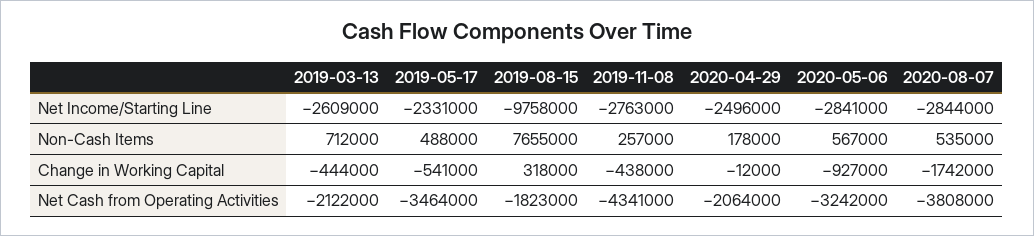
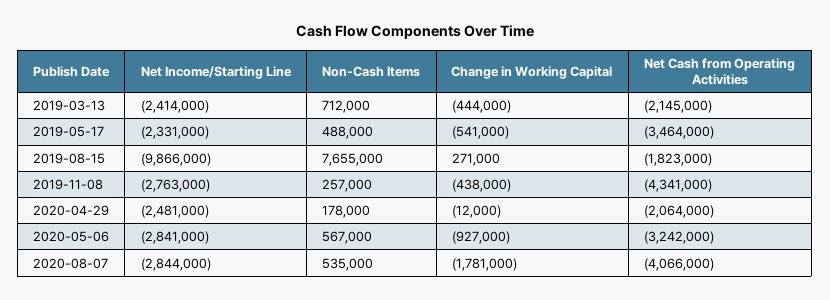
  {
    "2019-03-13": {
-     "Net Income/Starting Line": -2609000,
+     "Net Income/Starting Line": -2414000,
      "Non-Cash Items": 712000,
      "Change in Working Capital": -444000,
-     "Net Cash from Operating Activities": -2122000
+     "Net Cash from Operating Activities": -2145000
    },
    "2019-05-17": {
      "Net Income/Starting Line": -2331000,
      "Non-Cash Items": 488000,
      "Change in Working Capital": -541000,
      "Net Cash from Operating Activities": -3464000
    },
    "2019-08-15": {
-     "Net Income/Starting Line": -9758000,
+     "Net Income/Starting Line": -9866000,
      "Non-Cash Items": 7655000,
-     "Change in Working Capital": 318000,
+     "Change in Working Capital": 271000,
      "Net Cash from Operating Activities": -1823000
    },
    "2019-11-08": {
      "Net Income/Starting Line": -2763000,
      "Non-Cash Items": 257000,
      "Change in Working Capital": -438000,
      "Net Cash from Operating Activities": -4341000
    },
    "2020-04-29": {
-     "Net Income/Starting Line": -2496000,
+     "Net Income/Starting Line": -2481000,
      "Non-Cash Items": 178000,
      "Change in Working Capital": -12000,
      "Net Cash from Operating Activities": -2064000
    },
    "2020-05-06": {
      "Net Income/Starting Line": -2841000,
      "Non-Cash Items": 567000,
      "Change in Working Capital": -927000,
      "Net Cash from Operating Activities": -3242000
    },
    "2020-08-07": {
      "Net Income/Starting Line": -2844000,
      "Non-Cash Items": 535000,
-     "Change in Working Capital": -1742000,
+     "Change in Working Capital": -1781000,
-     "Net Cash from Operating Activities": -3808000
+     "Net Cash from Operating Activities": -4066000
    }
  }

